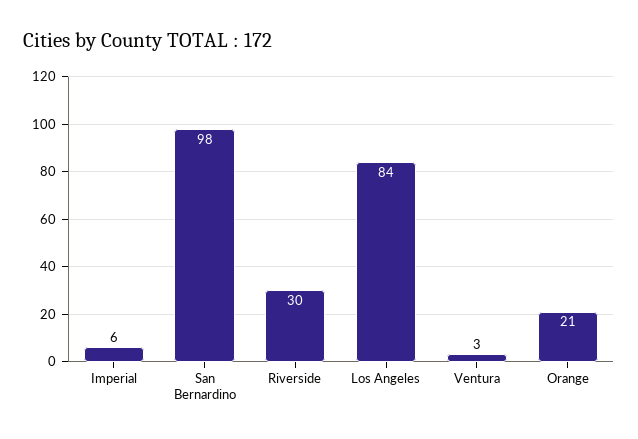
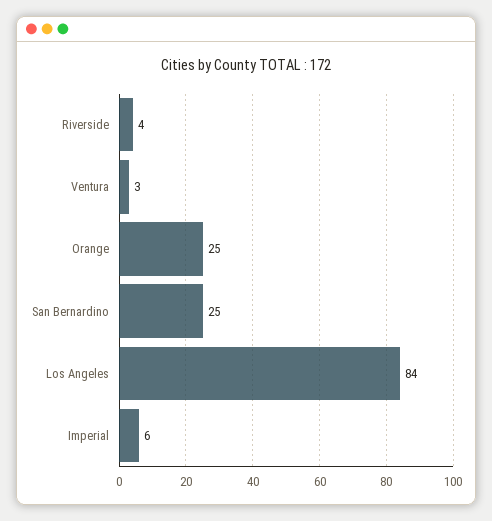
  {
    "Imperial": 6,
-   "San Bernardino": 98,
+   "San Bernardino": 25,
-   "Riverside": 30,
+   "Riverside": 4,
    "Los Angeles": 84,
    "Ventura": 3,
-   "Orange": 21
+   "Orange": 25
  }

